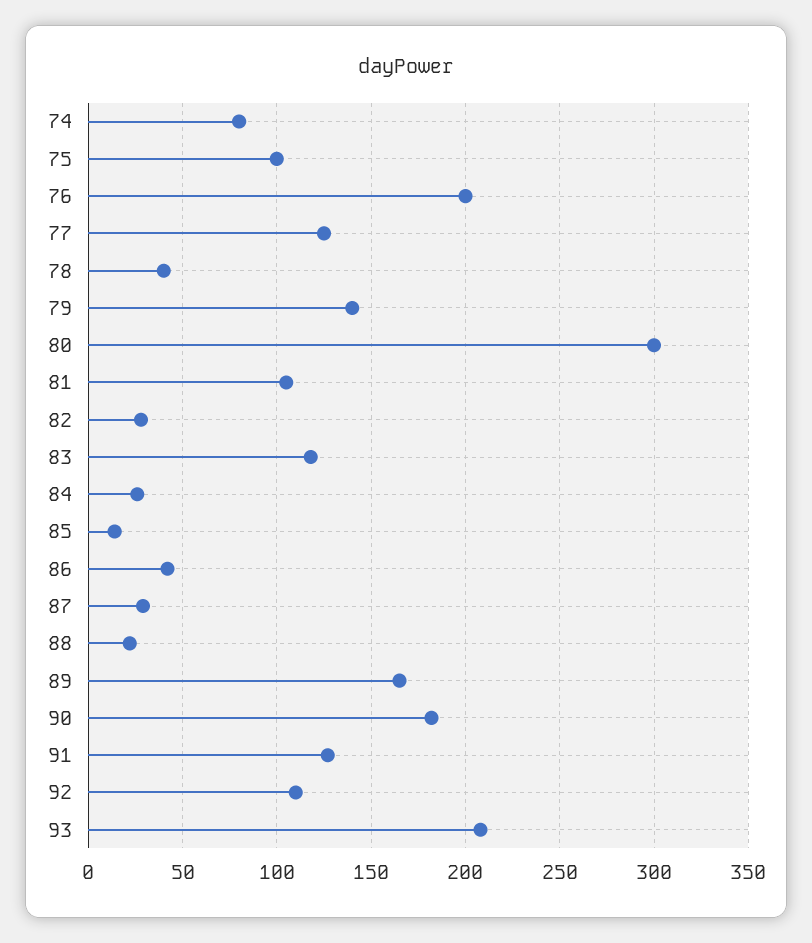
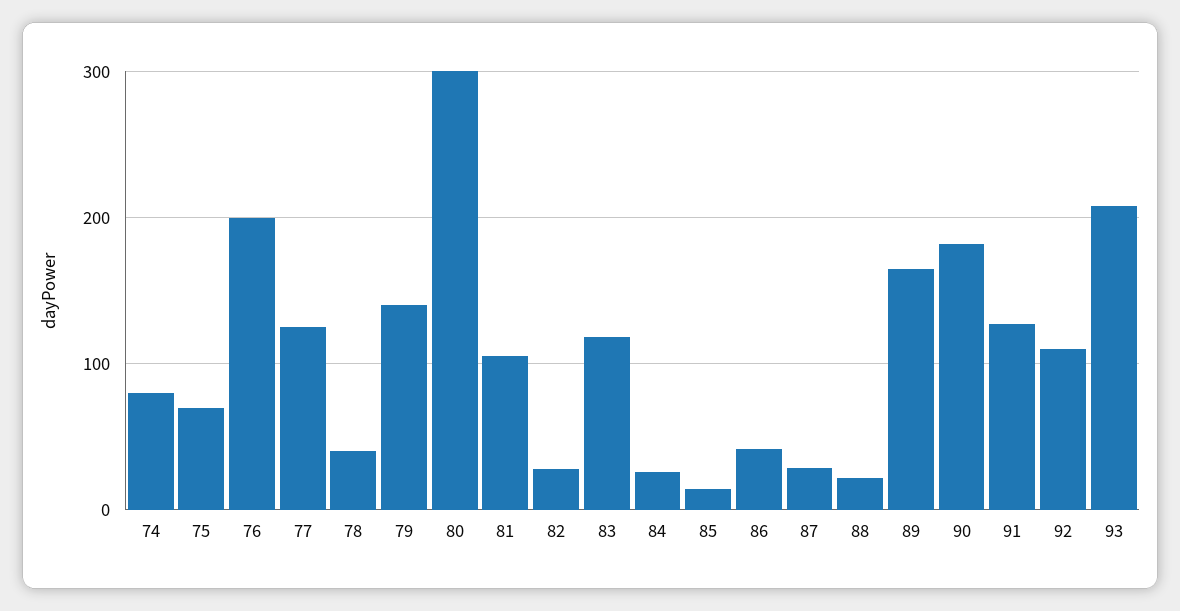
  {
    "74": 80,
-   "75": 100,
+   "75": 70,
    "76": 200,
    "77": 125,
    "78": 40,
    "79": 140,
    "80": 300,
    "81": 105,
    "82": 30,
    "83": 120,
    "84": 25,
    "85": 15,
    "86": 40,
    "87": 30,
    "88": 20,
    "89": 165,
    "90": 180,
    "91": 125,
    "92": 110,
    "93": 210
  }

